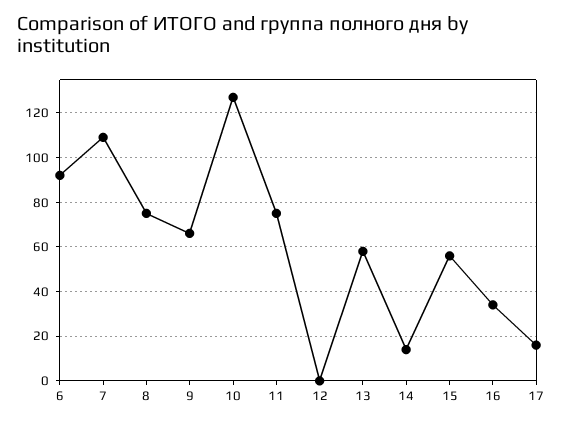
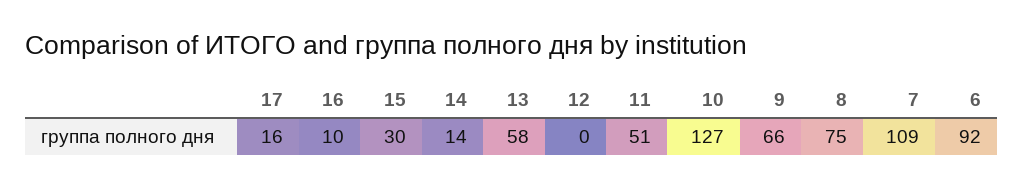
  {
    "6": 92,
    "7": 109,
    "8": 75,
    "9": 66,
    "10": 127,
-   "11": 75,
+   "11": 51,
    "12": 0,
    "13": 58,
    "14": 14,
-   "15": 55,
+   "15": 30,
-   "16": 35,
+   "16": 10,
    "17": 16
  }

